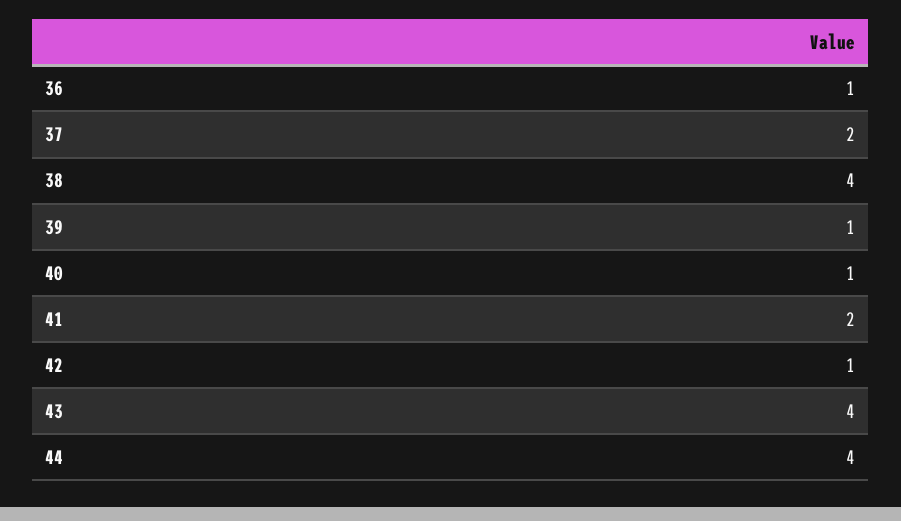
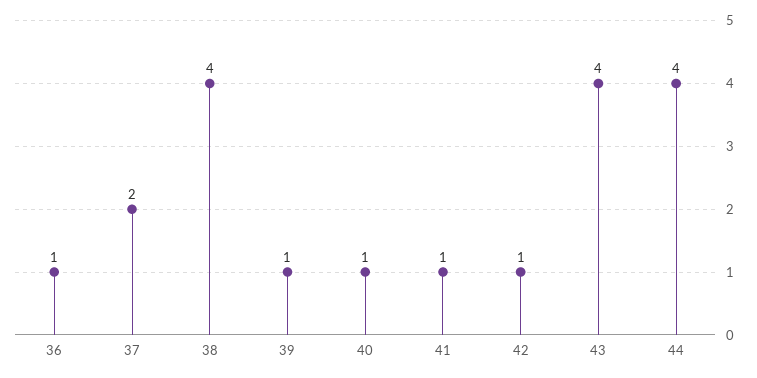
  {
    "36": 1,
    "37": 2,
    "38": 4,
    "39": 1,
    "40": 1,
-   "41": 2,
+   "41": 1,
    "42": 1,
    "43": 4,
    "44": 4
  }

